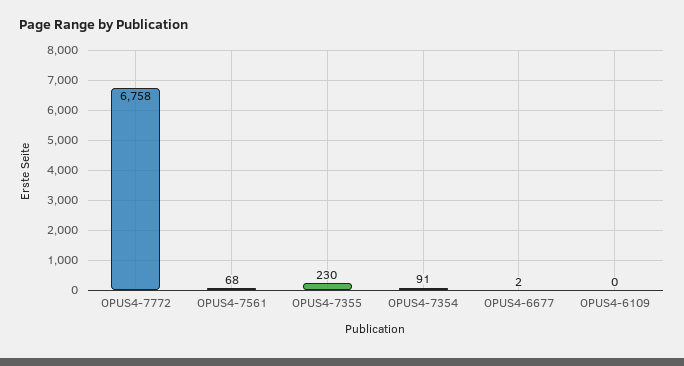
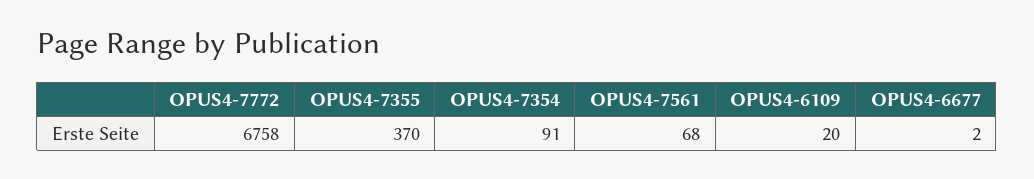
  {
    "OPUS4-7772": 6758,
    "OPUS4-7561": 68,
-   "OPUS4-7355": 230,
+   "OPUS4-7355": 370,
    "OPUS4-7354": 91,
    "OPUS4-6677": 2,
-   "OPUS4-6109": 0
+   "OPUS4-6109": 20
  }

